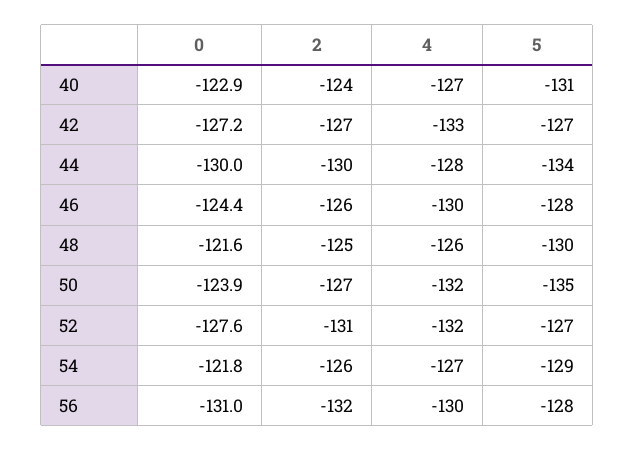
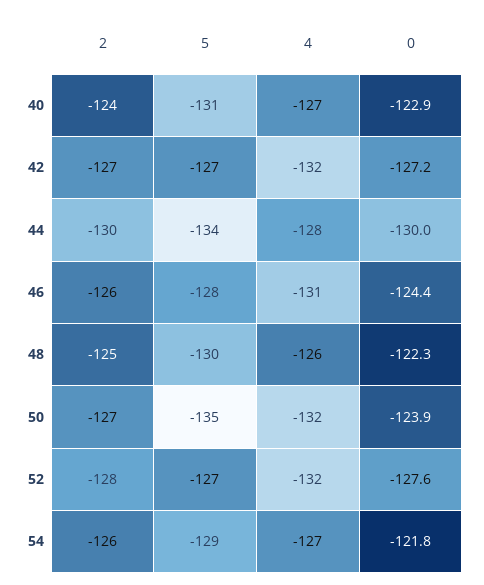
  {
    "0": {
      "40": -122.9,
      "42": -127.2,
      "44": -130,
      "46": -124.4,
-     "48": -121.6,
+     "48": -122.3,
      "50": -123.9,
      "52": -127.6,
-     "54": -121.8,
+     "54": -121.8
-     "56": -131
    },
    "2": {
      "40": -124,
      "42": -127,
      "44": -130,
      "46": -126,
      "48": -125,
      "50": -127,
-     "52": -131,
+     "52": -128,
-     "54": -126,
+     "54": -126
-     "56": -132
    },
    "4": {
      "40": -127,
-     "42": -133,
+     "42": -132,
      "44": -128,
-     "46": -130,
+     "46": -131,
      "48": -126,
      "50": -132,
      "52": -132,
-     "54": -127,
+     "54": -127
-     "56": -130
    },
    "5": {
      "40": -131,
      "42": -127,
      "44": -134,
      "46": -128,
      "48": -130,
      "50": -135,
      "52": -127,
-     "54": -129,
+     "54": -129
-     "56": -128
    }
  }

